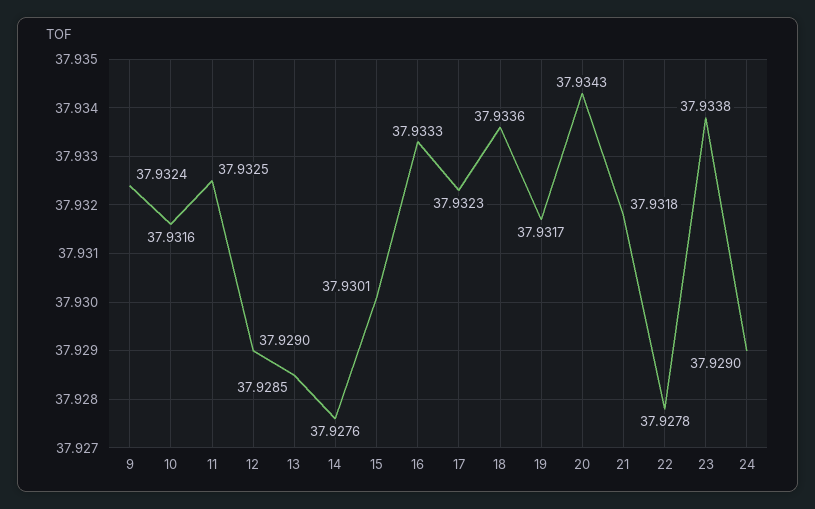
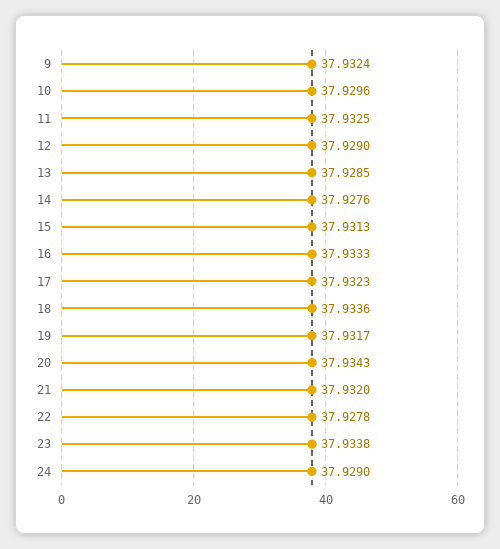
  {
    "9": 37.9324,
-   "10": 37.9316,
+   "10": 37.9296,
    "11": 37.9325,
    "12": 37.929,
    "13": 37.9285,
    "14": 37.9276,
-   "15": 37.9301,
+   "15": 37.9313,
    "16": 37.9333,
    "17": 37.9323,
    "18": 37.9336,
    "19": 37.9317,
    "20": 37.9343,
-   "21": 37.9318,
+   "21": 37.932,
    "22": 37.9278,
    "23": 37.9338,
    "24": 37.929
  }

